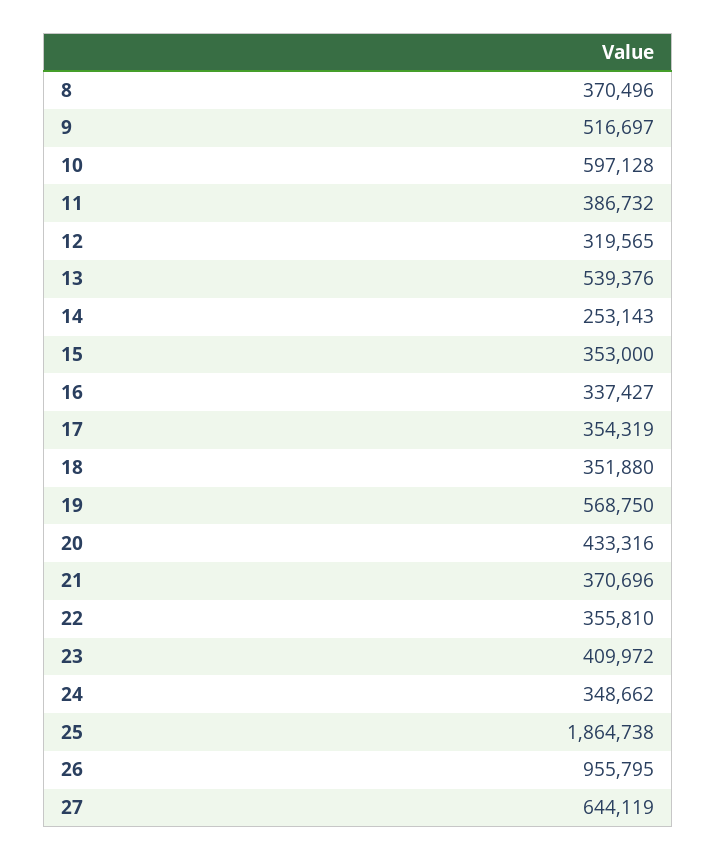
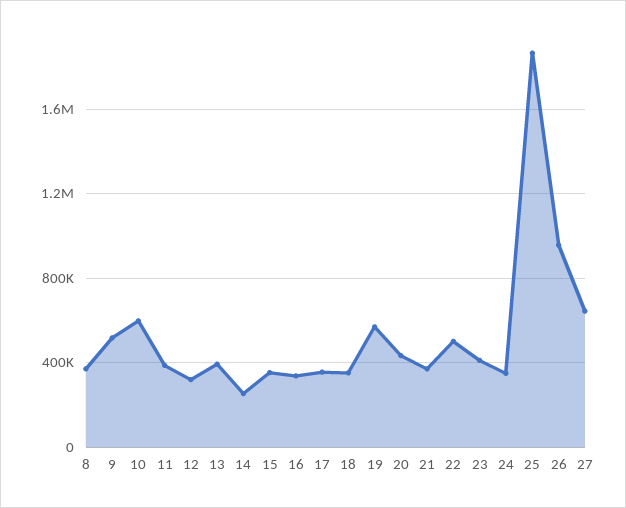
  {
    "8": 370496,
    "9": 516697,
    "10": 597128,
    "11": 386732,
    "12": 319565,
-   "13": 539376,
+   "13": 400000,
    "14": 253143,
    "15": 353000,
    "16": 337427,
    "17": 354319,
    "18": 351880,
    "19": 568750,
    "20": 433316,
    "21": 370696,
-   "22": 355810,
+   "22": 500000,
    "23": 409972,
    "24": 348662,
    "25": 1864738,
    "26": 955795,
    "27": 644119
  }

